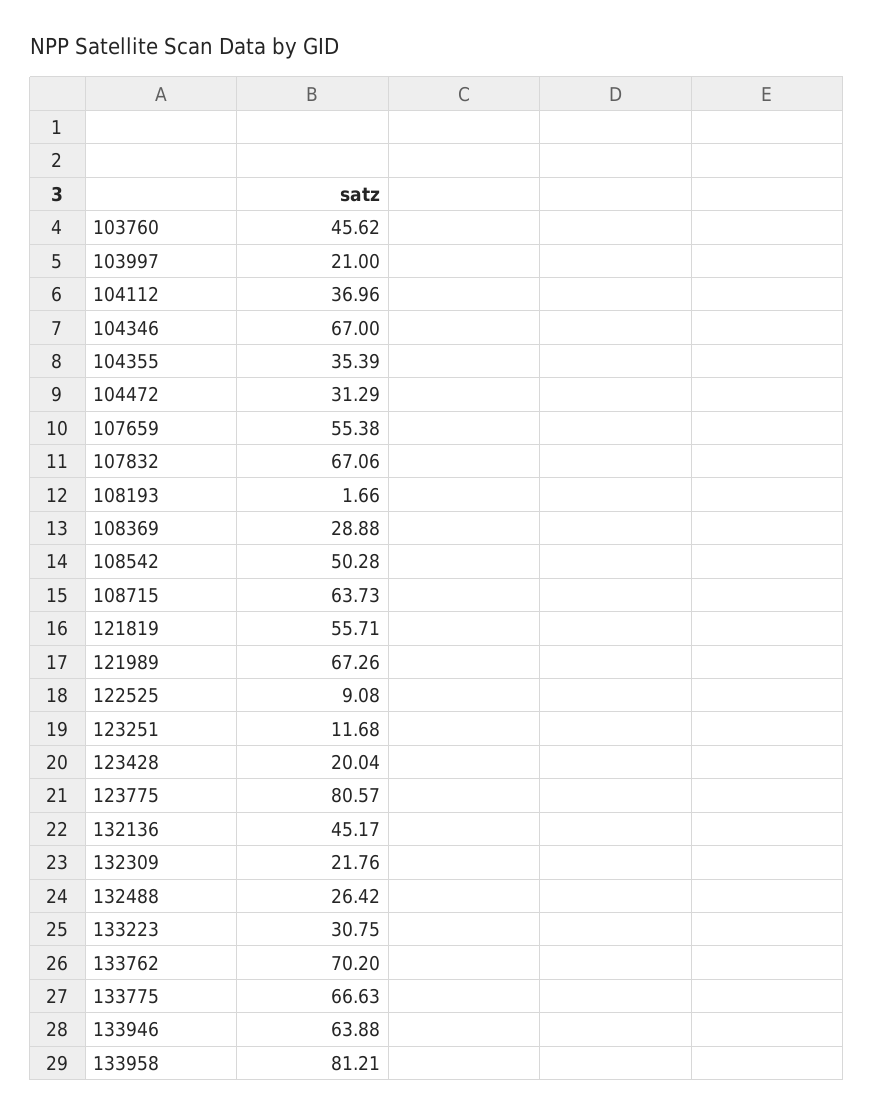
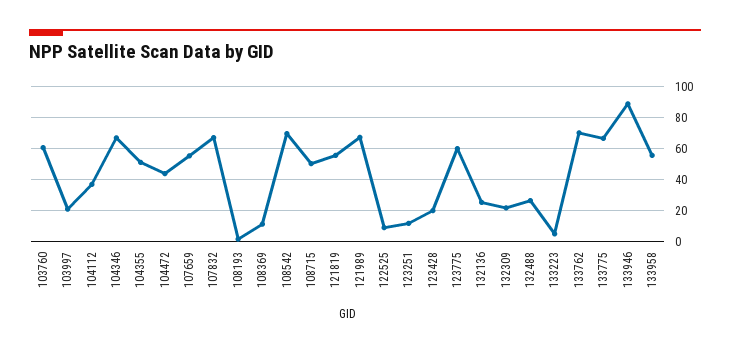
  {
-   "103760": 45.62,
+   "103760": 60,
    "103997": 21,
    "104112": 36.96,
    "104346": 67,
-   "104355": 35.39,
+   "104355": 50,
-   "104472": 31.29,
+   "104472": 45,
    "107659": 55.38,
    "107832": 67.06,
    "108193": 1.66,
-   "108369": 28.88,
+   "108369": 10,
-   "108542": 50.28,
+   "108542": 70,
-   "108715": 63.73,
+   "108715": 50,
    "121819": 55.71,
    "121989": 67.26,
    "122525": 9.08,
    "123251": 11.68,
    "123428": 20.04,
-   "123775": 80.57,
+   "123775": 60,
-   "132136": 45.17,
+   "132136": 25,
    "132309": 21.76,
    "132488": 26.42,
-   "133223": 30.75,
+   "133223": 5,
    "133762": 70.2,
    "133775": 66.63,
-   "133946": 63.88,
+   "133946": 90,
-   "133958": 81.21
+   "133958": 55
  }

